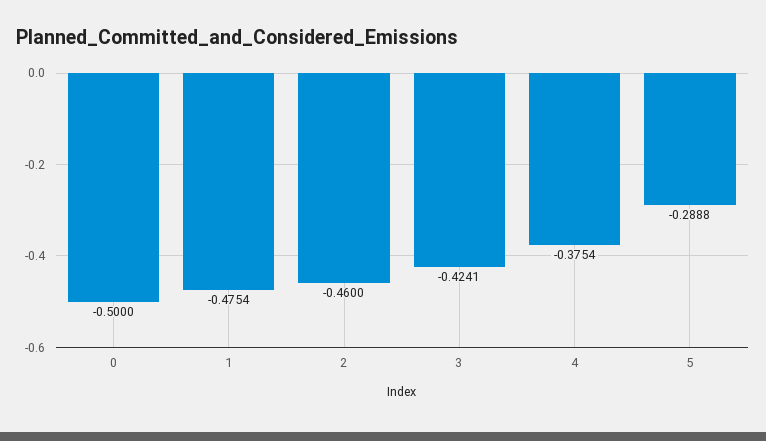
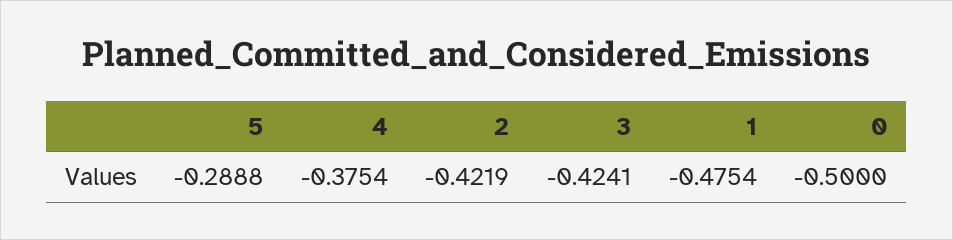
  {
    "0": -0.5,
    "1": -0.4754,
-   "2": -0.46,
+   "2": -0.4219,
    "3": -0.4241,
    "4": -0.3754,
    "5": -0.2888
  }

